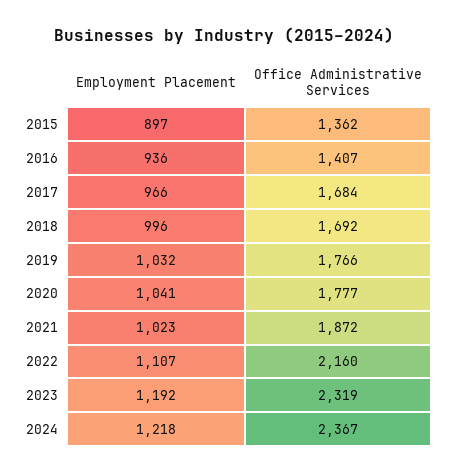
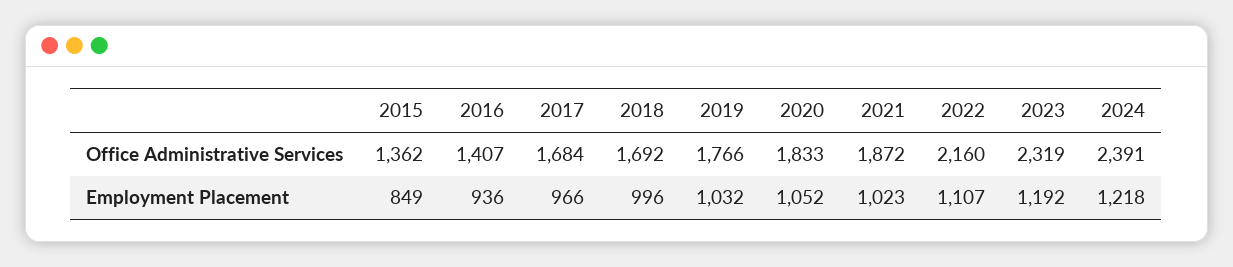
  {
    "Employment Placement": {
-     "2015": 897,
+     "2015": 849,
      "2016": 936,
      "2017": 966,
      "2018": 996,
      "2019": 1032,
-     "2020": 1041,
+     "2020": 1052,
      "2021": 1023,
      "2022": 1107,
      "2023": 1192,
      "2024": 1218
    },
    "Office Administrative Services": {
      "2015": 1362,
      "2016": 1407,
      "2017": 1684,
      "2018": 1692,
      "2019": 1766,
-     "2020": 1777,
+     "2020": 1833,
      "2021": 1872,
      "2022": 2160,
      "2023": 2319,
-     "2024": 2367
+     "2024": 2391
    }
  }

